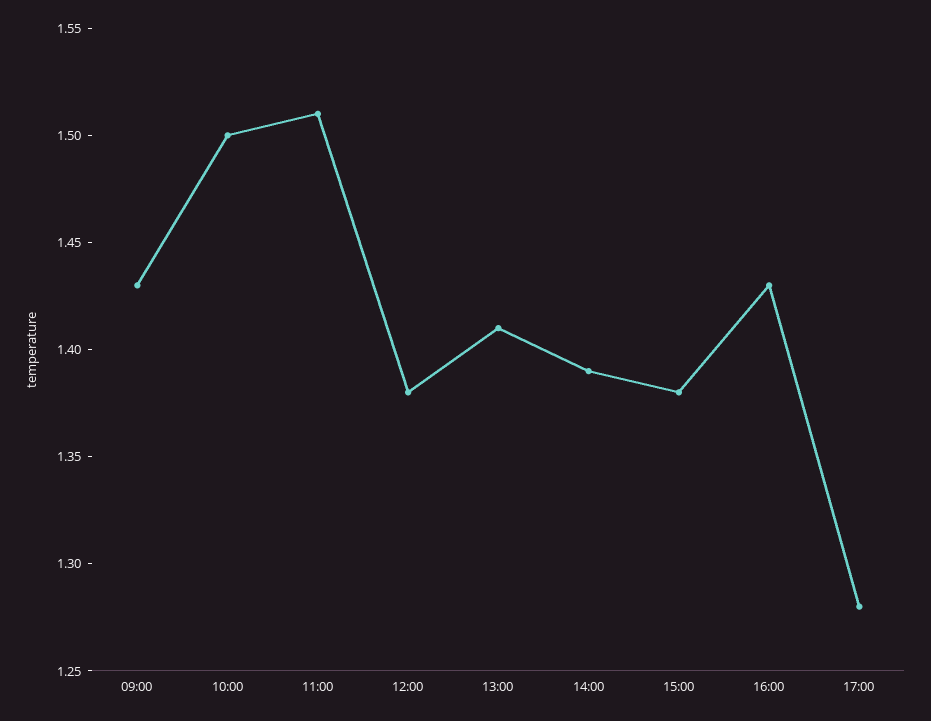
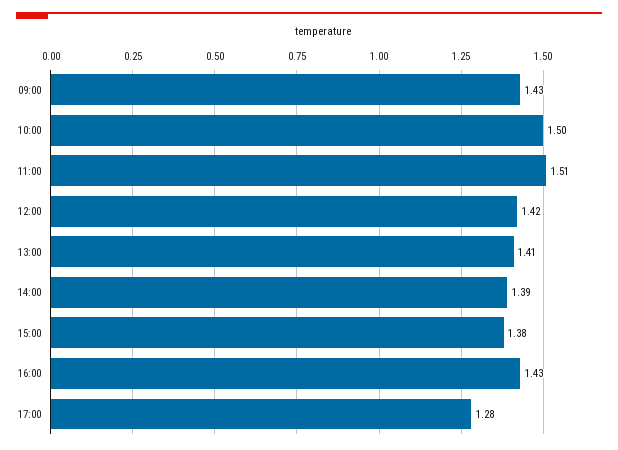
  {
    "09:00": 1.43,
    "10:00": 1.5,
    "11:00": 1.51,
-   "12:00": 1.38,
+   "12:00": 1.42,
    "13:00": 1.41,
    "14:00": 1.39,
    "15:00": 1.38,
    "16:00": 1.43,
    "17:00": 1.28
  }

